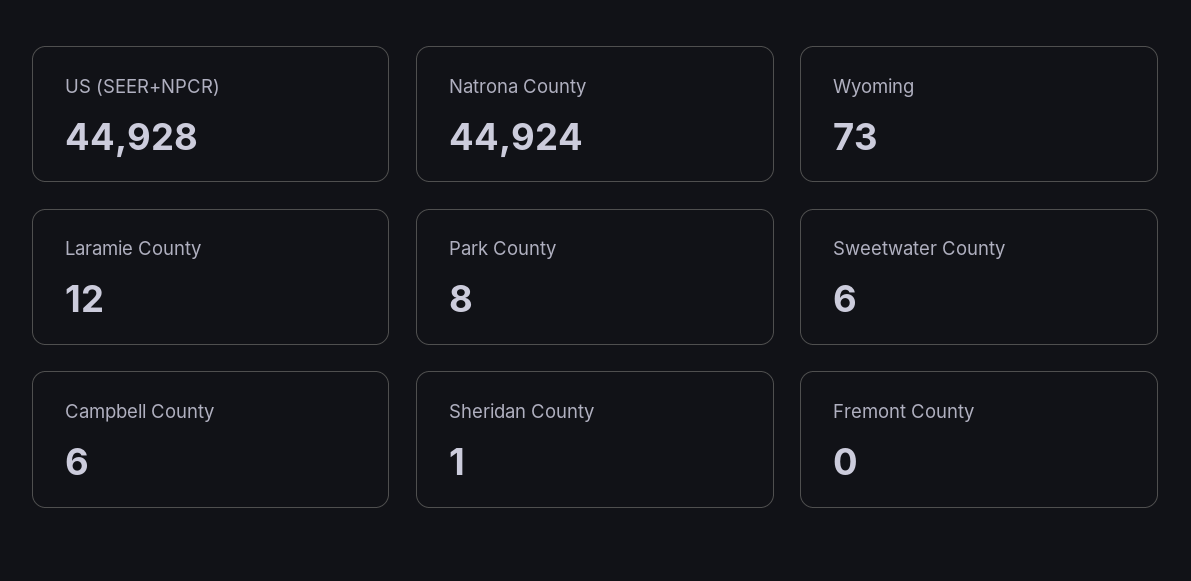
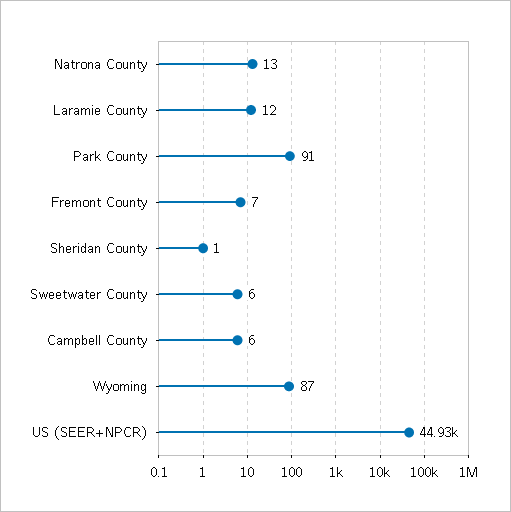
  {
    "US (SEER+NPCR)": 44928,
-   "Natrona County": 44924,
+   "Natrona County": 13,
-   "Wyoming": 73,
+   "Wyoming": 87,
    "Laramie County": 12,
-   "Park County": 8,
+   "Park County": 91,
    "Sweetwater County": 6,
    "Campbell County": 6,
    "Sheridan County": 1,
-   "Fremont County": 0
+   "Fremont County": 7
  }

